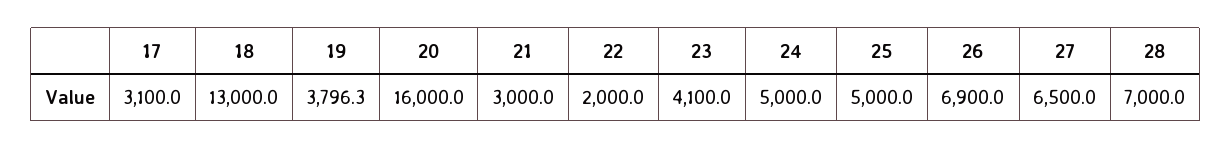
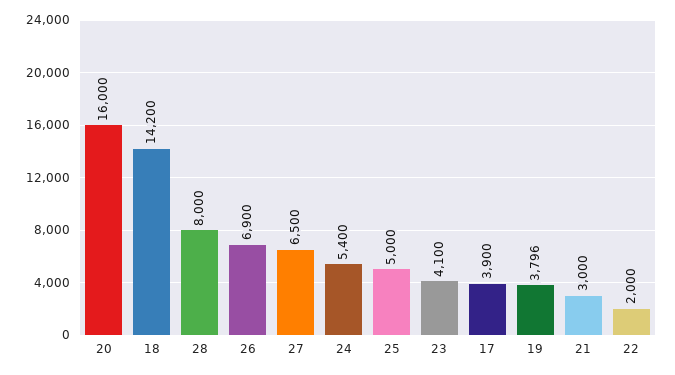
  {
-   "17": 3100,
+   "17": 3900,
-   "18": 13000,
+   "18": 14200,
    "19": 3796.3,
    "20": 16000,
    "21": 3000,
    "22": 2000,
    "23": 4100,
-   "24": 5000,
+   "24": 5400,
    "25": 5000,
    "26": 6900,
    "27": 6500,
-   "28": 7000
+   "28": 8000
  }

